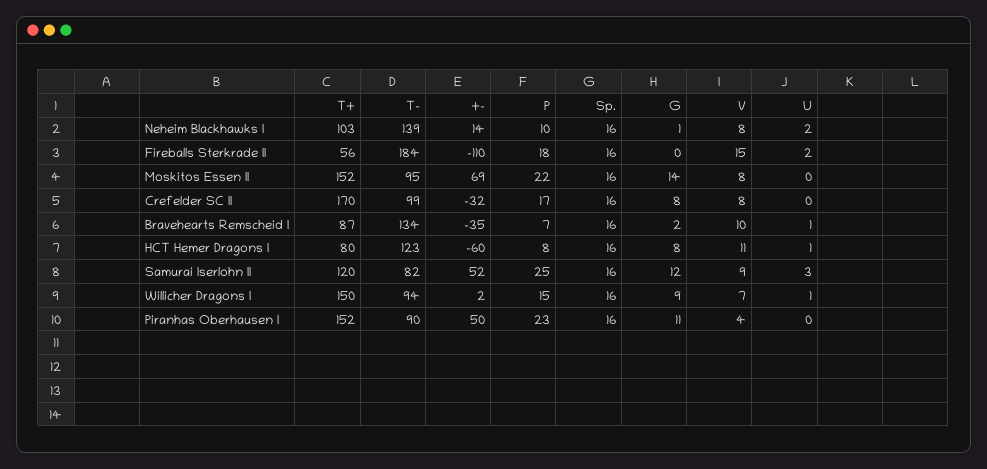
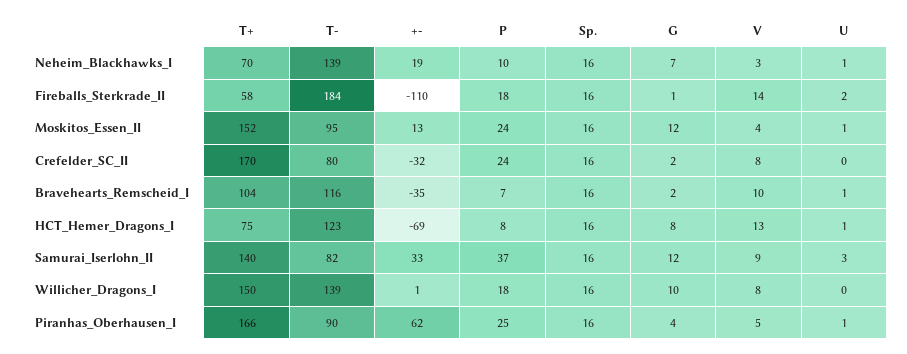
  {
    "T+": {
-     "Neheim Blackhawks I": 103,
+     "Neheim Blackhawks I": 70,
-     "Fireballs Sterkrade II": 56,
+     "Fireballs Sterkrade II": 58,
      "Moskitos Essen II": 152,
      "Crefelder SC II": 170,
-     "Bravehearts Remscheid I": 87,
+     "Bravehearts Remscheid I": 104,
-     "HCT Hemer Dragons I": 80,
+     "HCT Hemer Dragons I": 75,
-     "Samurai Iserlohn II": 120,
+     "Samurai Iserlohn II": 140,
      "Willicher Dragons I": 150,
-     "Piranhas Oberhausen I": 152
+     "Piranhas Oberhausen I": 166
    },
    "T-": {
      "Neheim Blackhawks I": 139,
      "Fireballs Sterkrade II": 184,
      "Moskitos Essen II": 95,
-     "Crefelder SC II": 99,
+     "Crefelder SC II": 80,
-     "Bravehearts Remscheid I": 134,
+     "Bravehearts Remscheid I": 116,
      "HCT Hemer Dragons I": 123,
      "Samurai Iserlohn II": 82,
-     "Willicher Dragons I": 94,
+     "Willicher Dragons I": 139,
      "Piranhas Oberhausen I": 90
    },
    "+-": {
-     "Neheim Blackhawks I": 14,
+     "Neheim Blackhawks I": 19,
      "Fireballs Sterkrade II": -110,
-     "Moskitos Essen II": 69,
+     "Moskitos Essen II": 13,
      "Crefelder SC II": -32,
      "Bravehearts Remscheid I": -35,
-     "HCT Hemer Dragons I": -60,
+     "HCT Hemer Dragons I": -69,
-     "Samurai Iserlohn II": 52,
+     "Samurai Iserlohn II": 33,
-     "Willicher Dragons I": 2,
+     "Willicher Dragons I": 1,
-     "Piranhas Oberhausen I": 50
+     "Piranhas Oberhausen I": 62
    },
    "P": {
      "Neheim Blackhawks I": 10,
      "Fireballs Sterkrade II": 18,
-     "Moskitos Essen II": 22,
+     "Moskitos Essen II": 24,
-     "Crefelder SC II": 17,
+     "Crefelder SC II": 24,
      "Bravehearts Remscheid I": 7,
      "HCT Hemer Dragons I": 8,
-     "Samurai Iserlohn II": 25,
+     "Samurai Iserlohn II": 37,
-     "Willicher Dragons I": 15,
+     "Willicher Dragons I": 18,
-     "Piranhas Oberhausen I": 23
+     "Piranhas Oberhausen I": 25
    },
    "Sp.": {
      "Neheim Blackhawks I": 16,
      "Fireballs Sterkrade II": 16,
      "Moskitos Essen II": 16,
      "Crefelder SC II": 16,
      "Bravehearts Remscheid I": 16,
      "HCT Hemer Dragons I": 16,
      "Samurai Iserlohn II": 16,
      "Willicher Dragons I": 16,
      "Piranhas Oberhausen I": 16
    },
    "G": {
-     "Neheim Blackhawks I": 1,
+     "Neheim Blackhawks I": 7,
-     "Fireballs Sterkrade II": 0,
+     "Fireballs Sterkrade II": 1,
-     "Moskitos Essen II": 14,
+     "Moskitos Essen II": 12,
-     "Crefelder SC II": 8,
+     "Crefelder SC II": 2,
      "Bravehearts Remscheid I": 2,
      "HCT Hemer Dragons I": 8,
      "Samurai Iserlohn II": 12,
-     "Willicher Dragons I": 9,
+     "Willicher Dragons I": 10,
-     "Piranhas Oberhausen I": 11
+     "Piranhas Oberhausen I": 4
    },
    "V": {
-     "Neheim Blackhawks I": 8,
+     "Neheim Blackhawks I": 3,
-     "Fireballs Sterkrade II": 15,
+     "Fireballs Sterkrade II": 14,
-     "Moskitos Essen II": 8,
+     "Moskitos Essen II": 4,
      "Crefelder SC II": 8,
      "Bravehearts Remscheid I": 10,
-     "HCT Hemer Dragons I": 11,
+     "HCT Hemer Dragons I": 13,
      "Samurai Iserlohn II": 9,
-     "Willicher Dragons I": 7,
+     "Willicher Dragons I": 8,
-     "Piranhas Oberhausen I": 4
+     "Piranhas Oberhausen I": 5
    },
    "U": {
-     "Neheim Blackhawks I": 2,
+     "Neheim Blackhawks I": 1,
      "Fireballs Sterkrade II": 2,
-     "Moskitos Essen II": 0,
+     "Moskitos Essen II": 1,
      "Crefelder SC II": 0,
      "Bravehearts Remscheid I": 1,
      "HCT Hemer Dragons I": 1,
      "Samurai Iserlohn II": 3,
-     "Willicher Dragons I": 1,
+     "Willicher Dragons I": 0,
-     "Piranhas Oberhausen I": 0
+     "Piranhas Oberhausen I": 1
    }
  }

